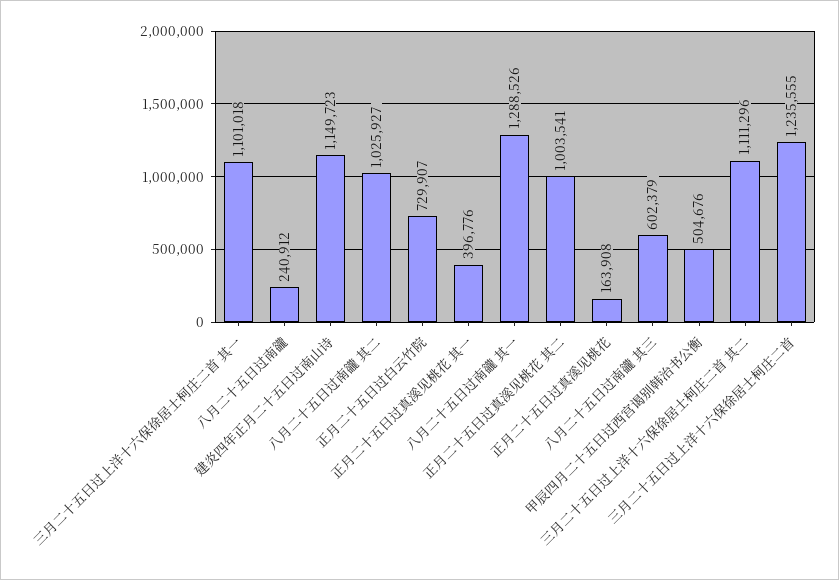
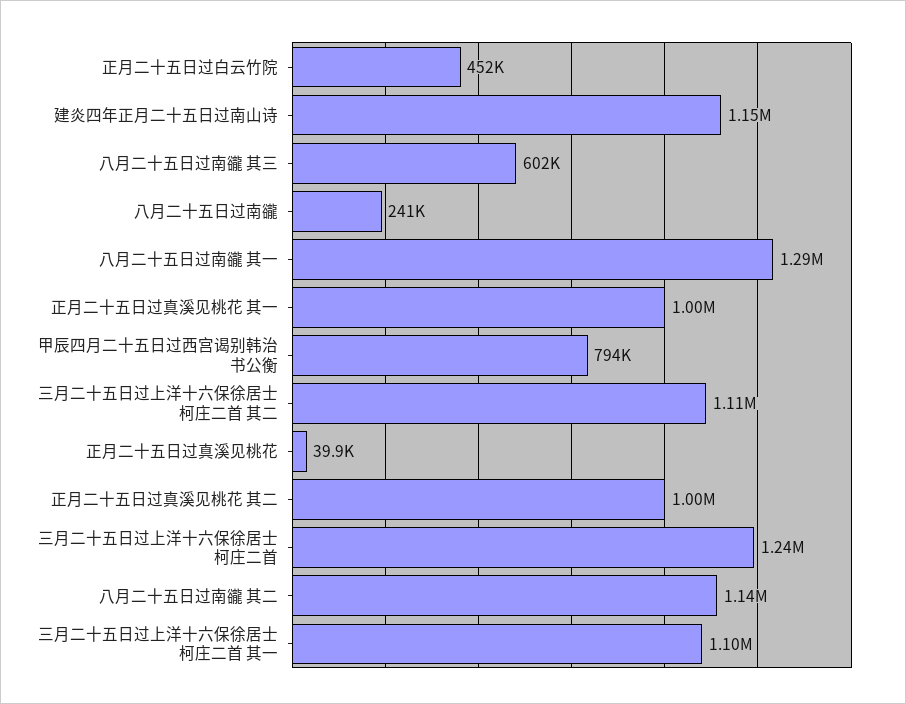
  {
    "三月二十五日过上洋十六保徐居士柯庄二首 其一": 1101018,
    "八月二十五日过南豅": 240912,
    "建炎四年正月二十五日过南山诗": 1149723,
-   "八月二十五日过南豅 其二": 1025927,
+   "八月二十五日过南豅 其二": 1140000,
-   "正月二十五日过白云竹院": 729907,
+   "正月二十五日过白云竹院": 452000,
-   "正月二十五日过真溪见桃花 其一": 396776,
+   "正月二十五日过真溪见桃花 其一": 1000000,
    "八月二十五日过南豅 其一": 1288526,
    "正月二十五日过真溪见桃花 其二": 1003541,
-   "正月二十五日过真溪见桃花": 163908,
+   "正月二十五日过真溪见桃花": 39900,
    "八月二十五日过南豅 其三": 602379,
-   "甲辰四月二十五日过西宫谒别韩治书公衡": 504676,
+   "甲辰四月二十五日过西宫谒别韩治书公衡": 794000,
    "三月二十五日过上洋十六保徐居士柯庄二首 其二": 1111296,
    "三月二十五日过上洋十六保徐居士柯庄二首": 1235555
  }

